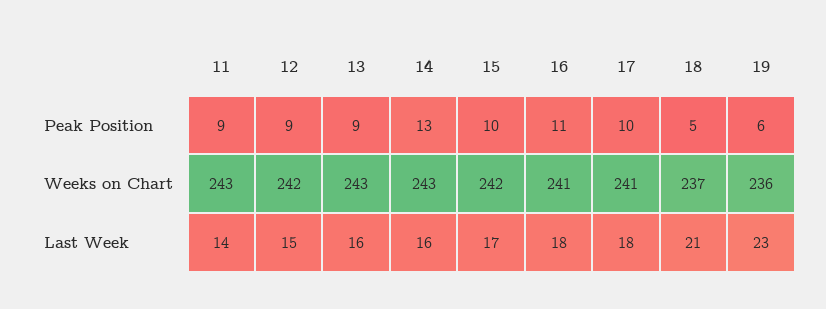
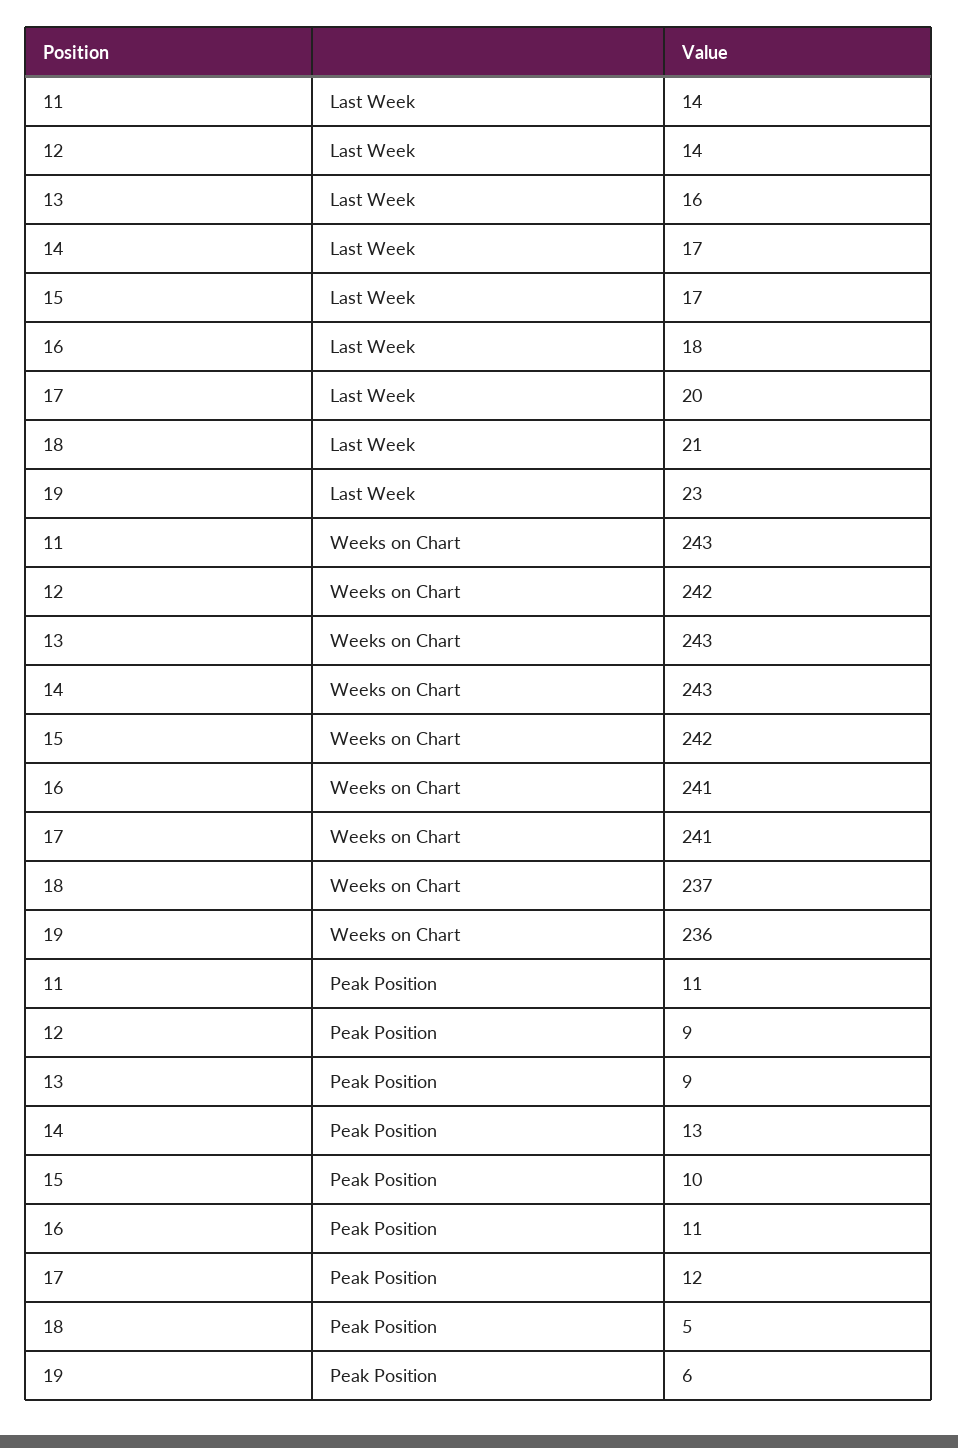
  {
    "11": {
-     "Peak Position": 9,
+     "Peak Position": 11,
      "Weeks on Chart": 243,
      "Last Week": 14
    },
    "12": {
      "Peak Position": 9,
      "Weeks on Chart": 242,
-     "Last Week": 15
+     "Last Week": 14
    },
    "13": {
      "Peak Position": 9,
      "Weeks on Chart": 243,
      "Last Week": 16
    },
    "14": {
      "Peak Position": 13,
      "Weeks on Chart": 243,
-     "Last Week": 16
+     "Last Week": 17
    },
    "15": {
      "Peak Position": 10,
      "Weeks on Chart": 242,
      "Last Week": 17
    },
    "16": {
      "Peak Position": 11,
      "Weeks on Chart": 241,
      "Last Week": 18
    },
    "17": {
-     "Peak Position": 10,
+     "Peak Position": 12,
      "Weeks on Chart": 241,
-     "Last Week": 18
+     "Last Week": 20
    },
    "18": {
      "Peak Position": 5,
      "Weeks on Chart": 237,
      "Last Week": 21
    },
    "19": {
      "Peak Position": 6,
      "Weeks on Chart": 236,
      "Last Week": 23
    }
  }

